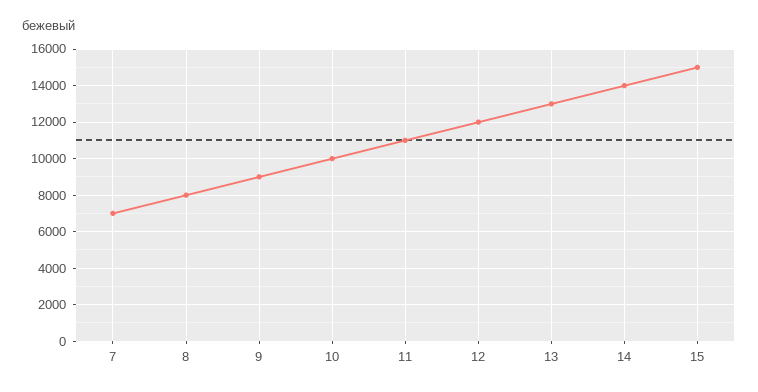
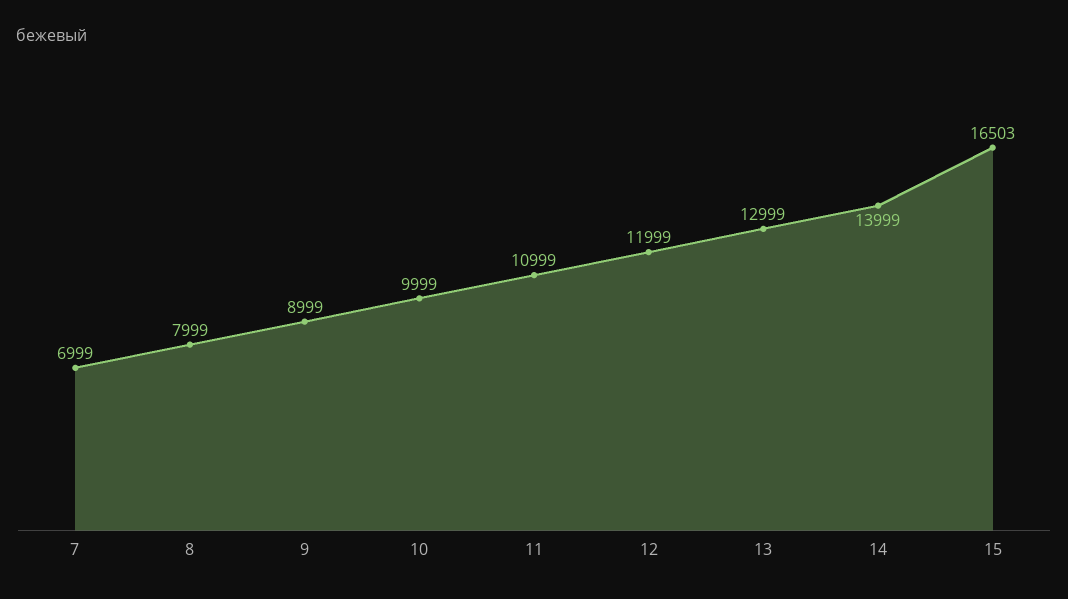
  {
    "7": 6999,
    "8": 7999,
    "9": 8999,
    "10": 9999,
    "11": 10999,
    "12": 11999,
    "13": 12999,
    "14": 13999,
-   "15": 15000
+   "15": 16503
  }

